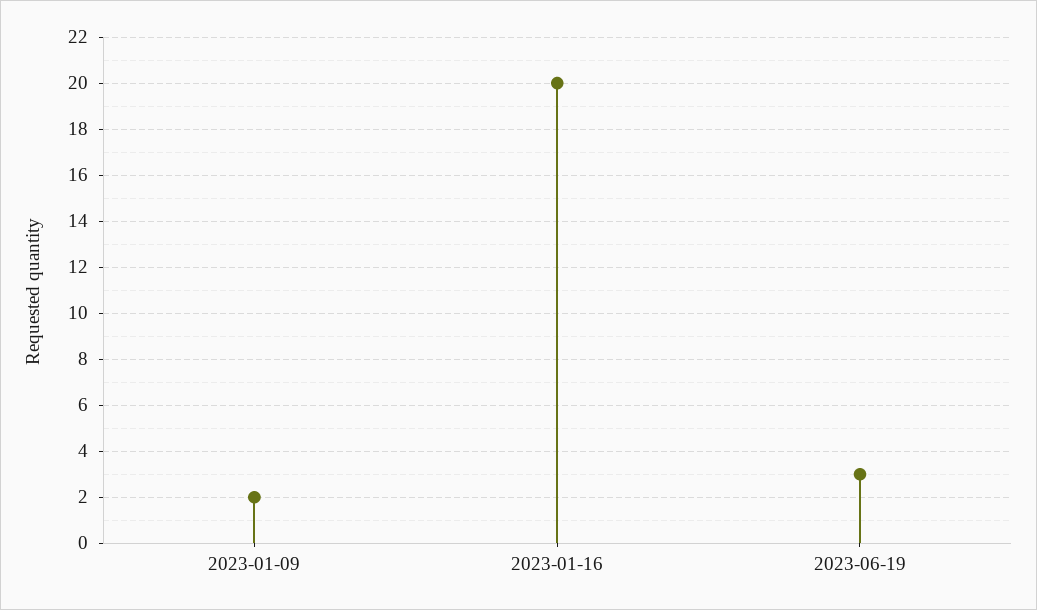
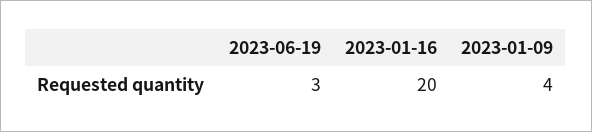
  {
-   "2023-01-09": 2,
+   "2023-01-09": 4,
    "2023-01-16": 20,
    "2023-06-19": 3
  }

